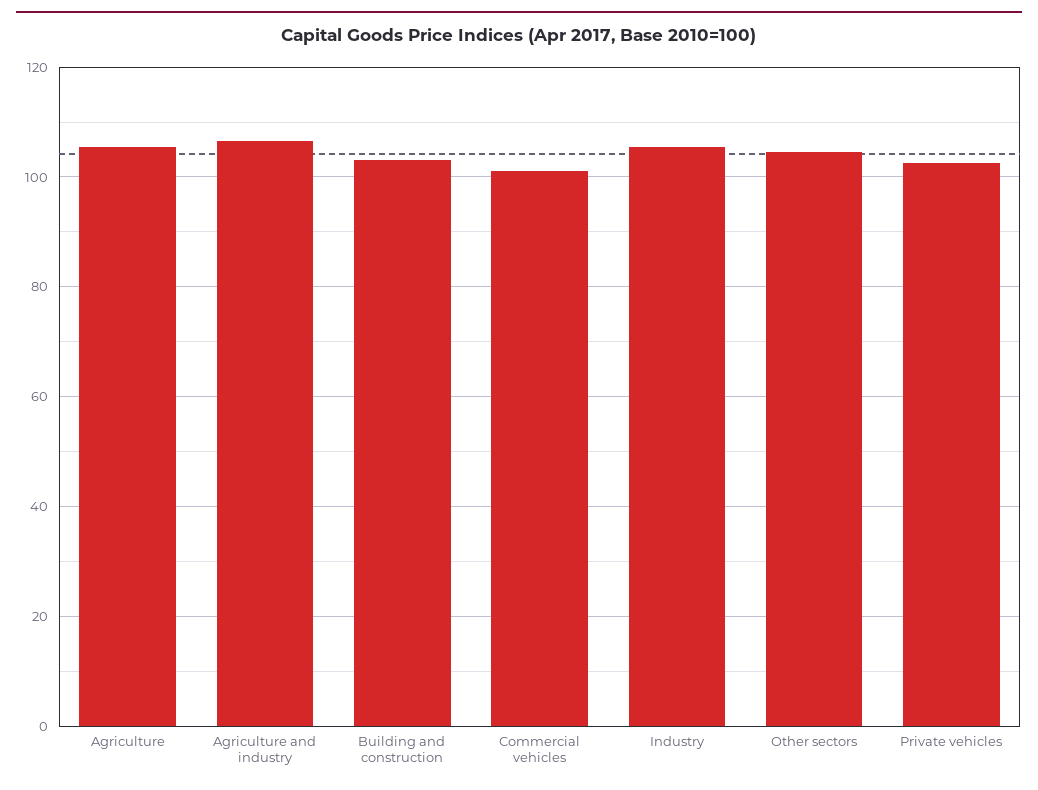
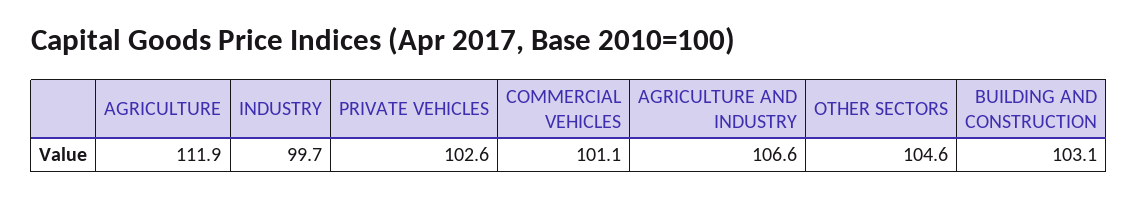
  {
-   "Agriculture": 106,
+   "Agriculture": 111.9,
    "Agriculture and industry": 106.6,
    "Building and construction": 103.1,
    "Commercial vehicles": 101.1,
-   "Industry": 106,
+   "Industry": 99.7,
    "Other sectors": 104.6,
    "Private vehicles": 102.6
  }

